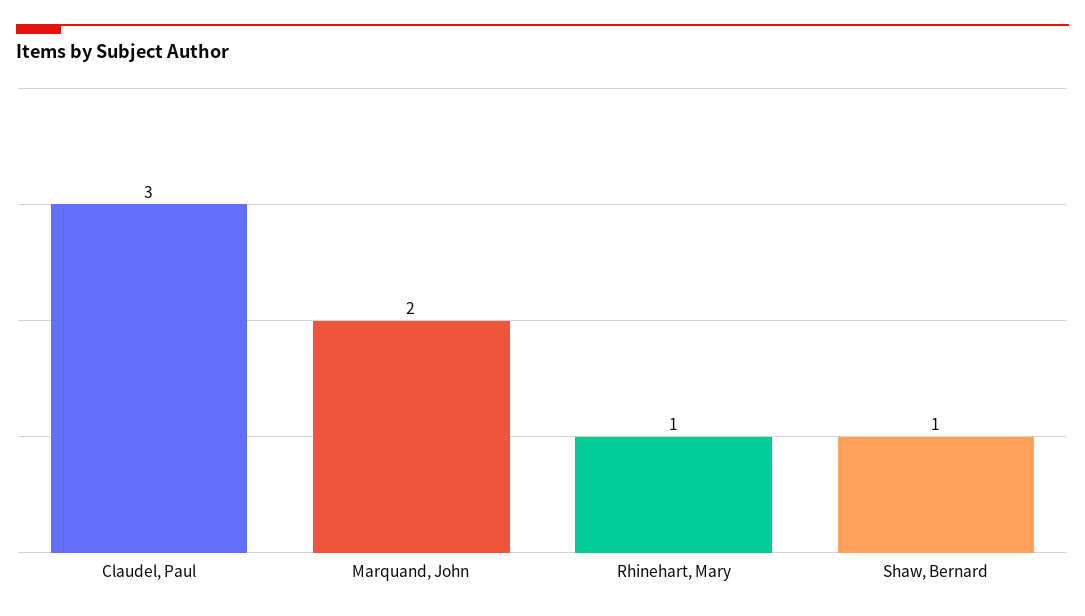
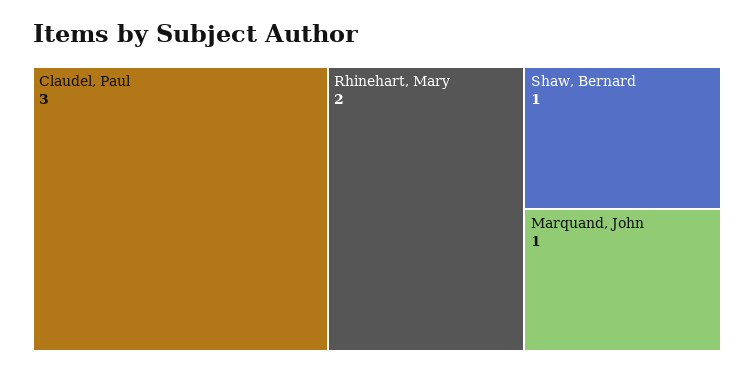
  {
    "Claudel, Paul": 3,
-   "Marquand, John": 2,
+   "Marquand, John": 1,
-   "Rhinehart, Mary": 1,
+   "Rhinehart, Mary": 2,
    "Shaw, Bernard": 1
  }

